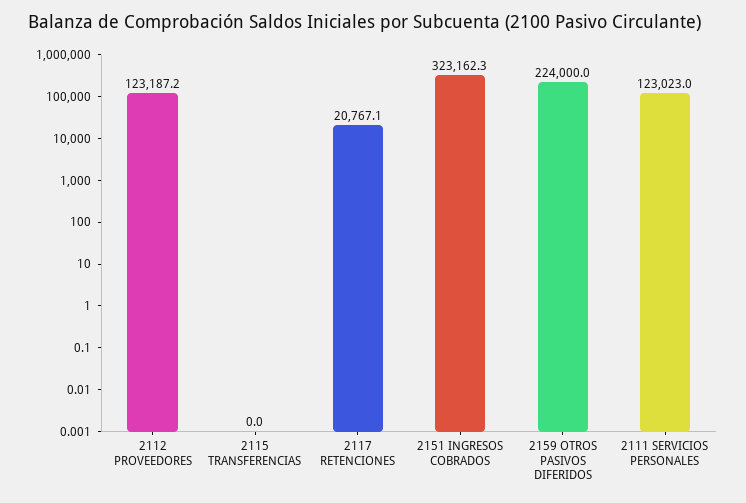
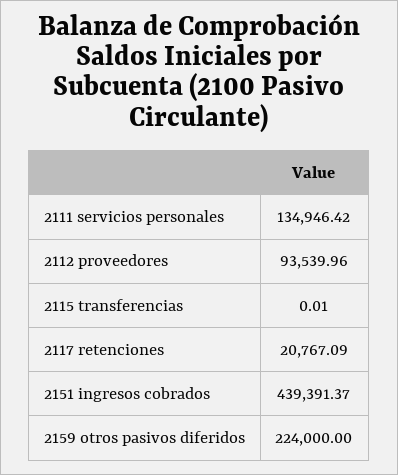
  {
-   "2112 PROVEEDORES": 123187.2,
+   "2112 PROVEEDORES": 93539.96,
    "2115 TRANSFERENCIAS": 0.01,
    "2117 RETENCIONES": 20767.09,
-   "2151 INGRESOS COBRADOS": 323162.3,
+   "2151 INGRESOS COBRADOS": 439391.37,
    "2159 OTROS PASIVOS DIFERIDOS": 224000,
-   "2111 SERVICIOS PERSONALES": 123023
+   "2111 SERVICIOS PERSONALES": 134946.42
  }

